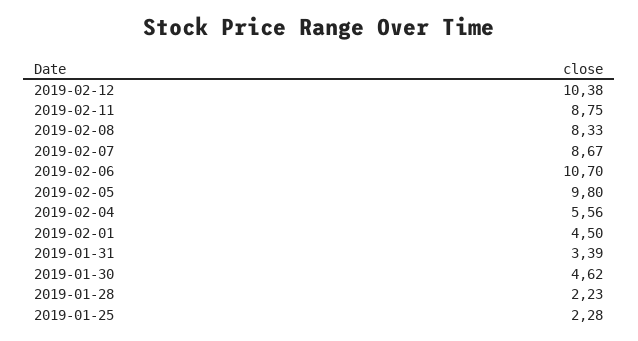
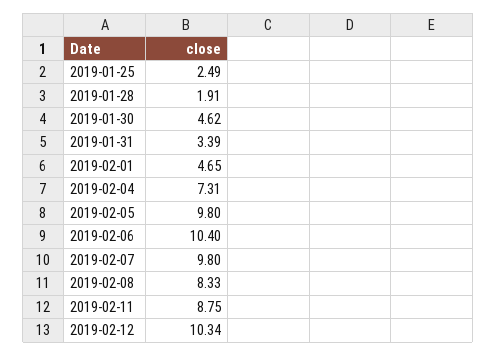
  {
-   "2019-02-12": 10.38,
+   "2019-02-12": 10.34,
    "2019-02-11": 8.75,
    "2019-02-08": 8.33,
-   "2019-02-07": 8.67,
+   "2019-02-07": 9.8,
-   "2019-02-06": 10.7,
+   "2019-02-06": 10.4,
    "2019-02-05": 9.8,
-   "2019-02-04": 5.56,
+   "2019-02-04": 7.31,
-   "2019-02-01": 4.5,
+   "2019-02-01": 4.65,
    "2019-01-31": 3.39,
    "2019-01-30": 4.62,
-   "2019-01-28": 2.23,
+   "2019-01-28": 1.91,
-   "2019-01-25": 2.28
+   "2019-01-25": 2.49
  }

